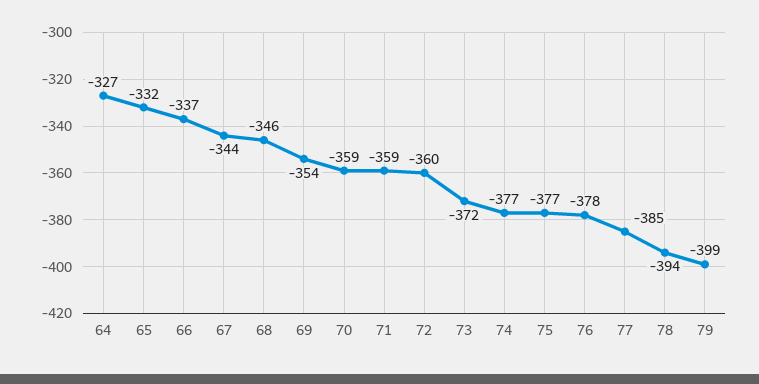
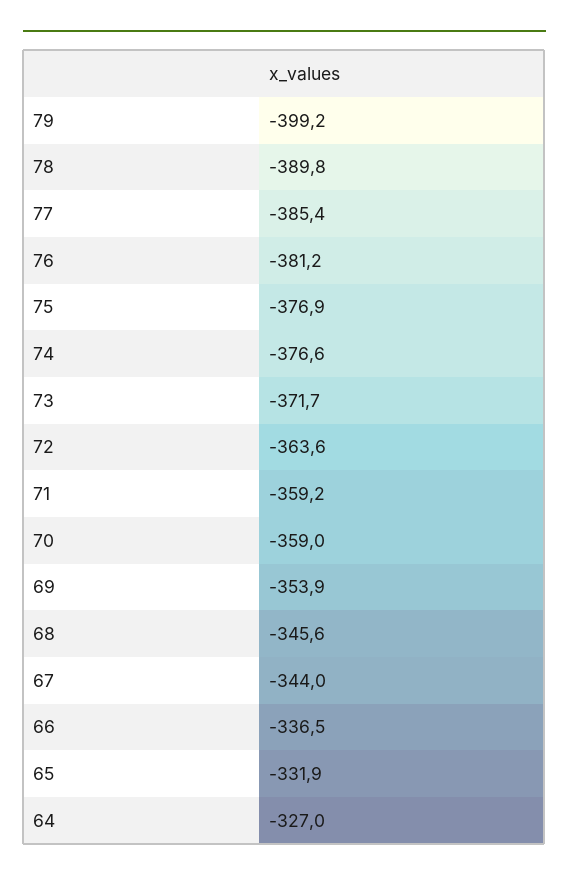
  {
    "64": -327,
    "65": -331.9,
    "66": -336.5,
    "67": -344,
    "68": -345.6,
    "69": -353.9,
    "70": -359,
    "71": -359.2,
-   "72": -360,
+   "72": -363.6,
    "73": -371.7,
    "74": -376.6,
    "75": -376.9,
-   "76": -378,
+   "76": -381.2,
    "77": -385.4,
-   "78": -394,
+   "78": -389.8,
    "79": -399.2
  }

